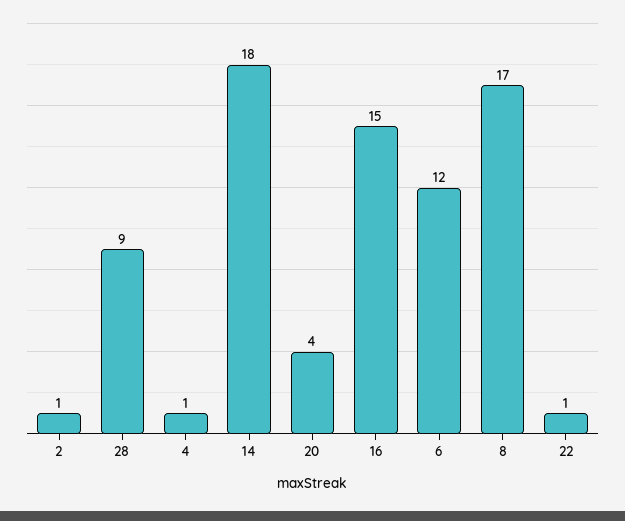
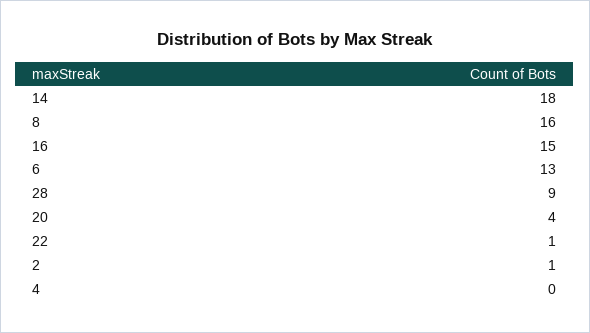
  {
    "2": 1,
    "28": 9,
-   "4": 1,
+   "4": 0,
    "14": 18,
    "20": 4,
    "16": 15,
-   "6": 12,
+   "6": 13,
-   "8": 17,
+   "8": 16,
    "22": 1
  }

